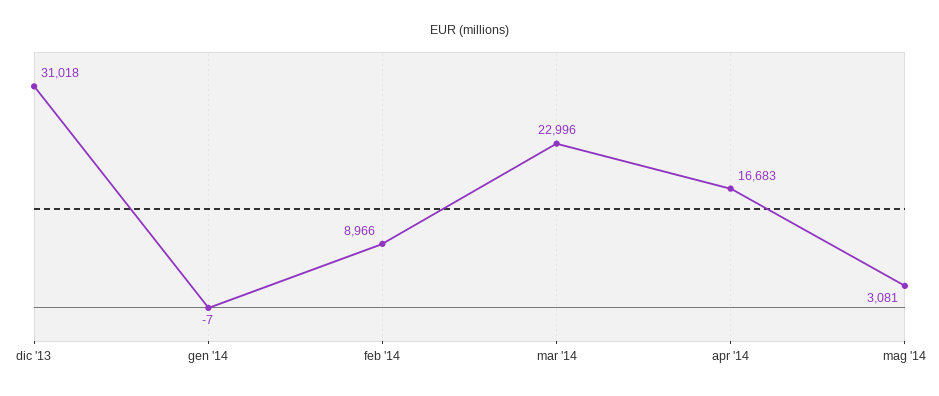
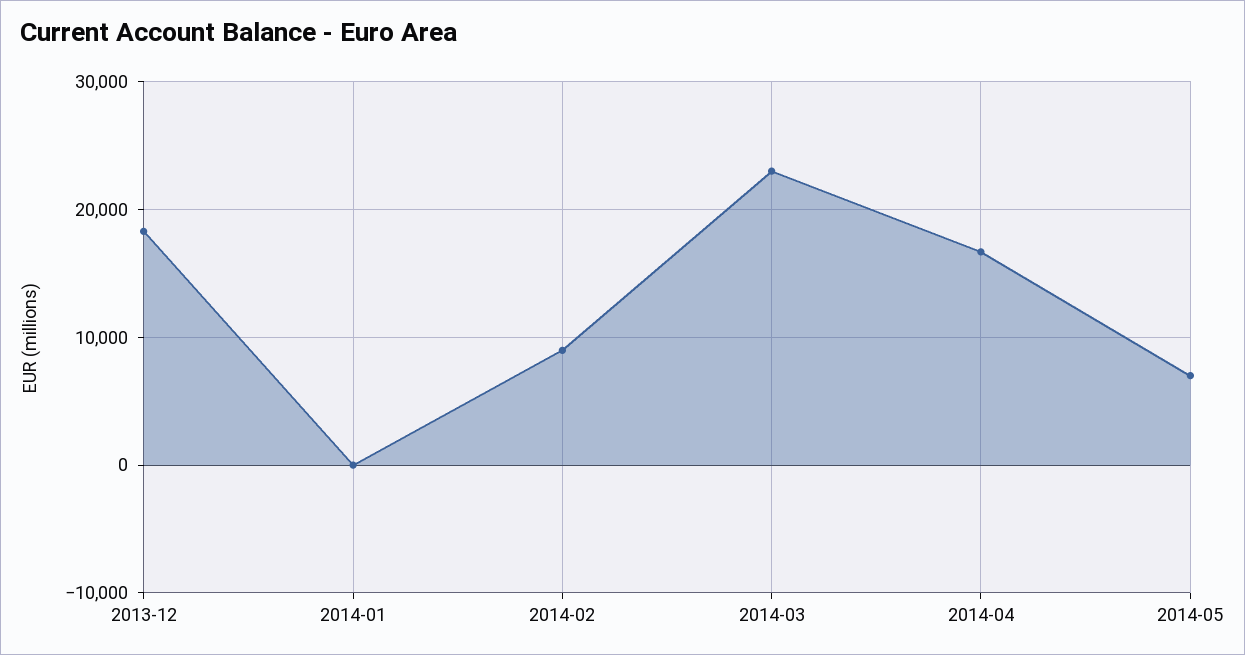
  {
-   "dic '13": 31018,
+   "dic '13": 18000,
    "gen '14": -7,
    "feb '14": 8966,
    "mar '14": 22996,
    "apr '14": 16683,
-   "mag '14": 3081
+   "mag '14": 7000
  }

